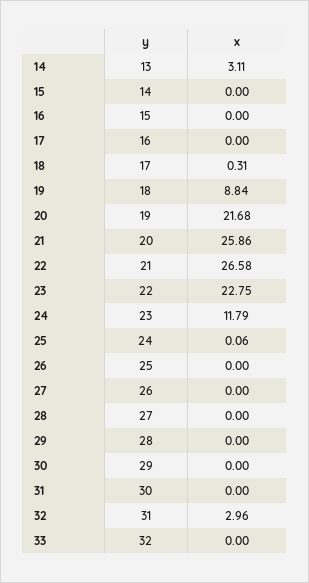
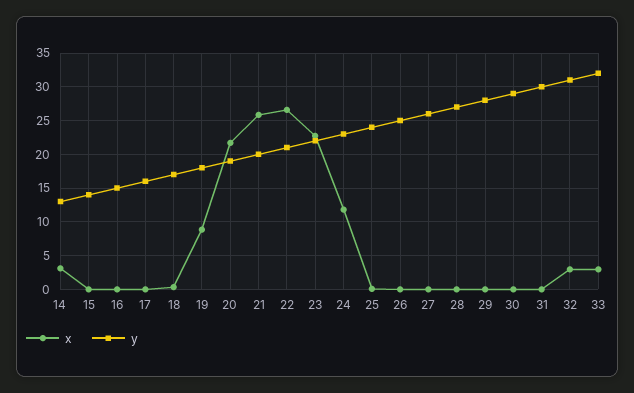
  {
    "y": {
      "14": 13,
      "15": 14,
      "16": 15,
      "17": 16,
      "18": 17,
      "19": 18,
      "20": 19,
      "21": 20,
      "22": 21,
      "23": 22,
      "24": 23,
      "25": 24,
      "26": 25,
      "27": 26,
      "28": 27,
      "29": 28,
      "30": 29,
      "31": 30,
      "32": 31,
      "33": 32
    },
    "x": {
      "14": 3.11,
      "15": 0,
      "16": 0,
      "17": 0,
      "18": 0.31,
      "19": 8.84,
      "20": 21.68,
      "21": 25.86,
      "22": 26.58,
      "23": 22.75,
      "24": 11.79,
      "25": 0.06,
      "26": 0,
      "27": 0,
      "28": 0,
      "29": 0,
      "30": 0,
      "31": 0,
      "32": 2.96,
-     "33": 0
+     "33": 3
    }
  }

